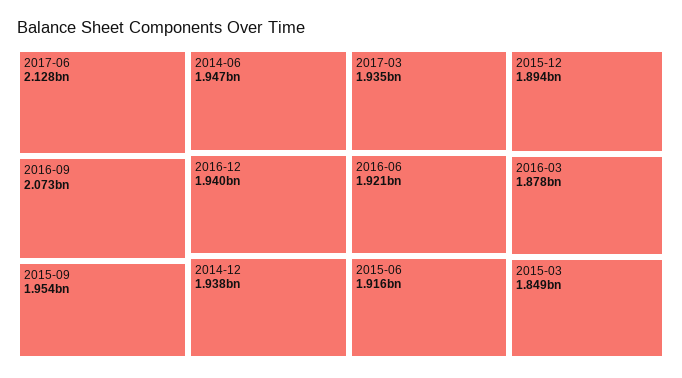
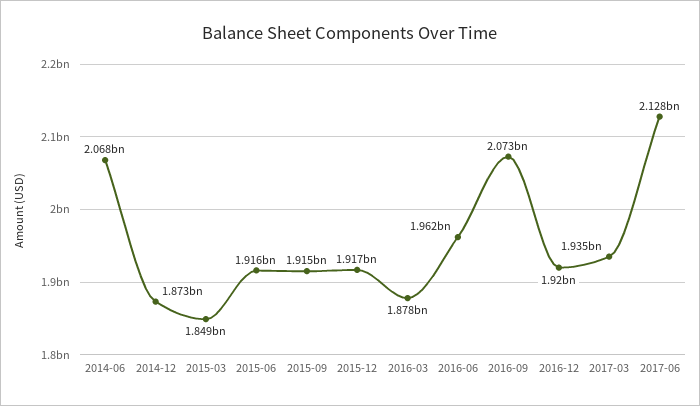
  {
    "2017-06": 2128000000,
    "2016-09": 2073000000,
-   "2015-09": 1954000000,
+   "2015-09": 1915000000,
-   "2014-06": 1947000000,
+   "2014-06": 2068000000,
-   "2016-12": 1940000000,
+   "2016-12": 1920000000,
-   "2014-12": 1938000000,
+   "2014-12": 1873000000,
    "2017-03": 1935000000,
-   "2016-06": 1921000000,
+   "2016-06": 1962000000,
    "2015-06": 1916000000,
-   "2015-12": 1894000000,
+   "2015-12": 1917000000,
    "2016-03": 1878000000,
    "2015-03": 1849000000
  }

